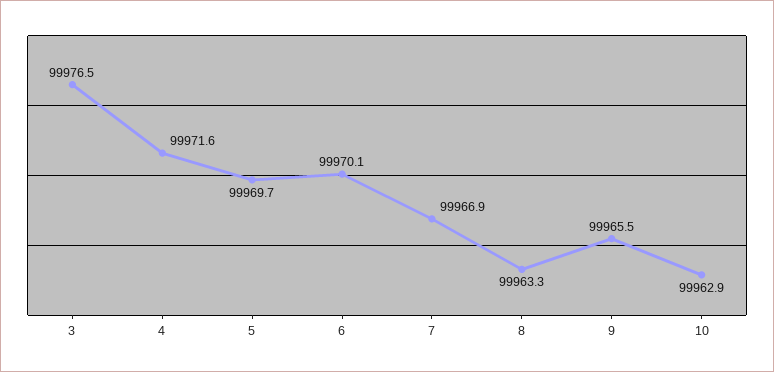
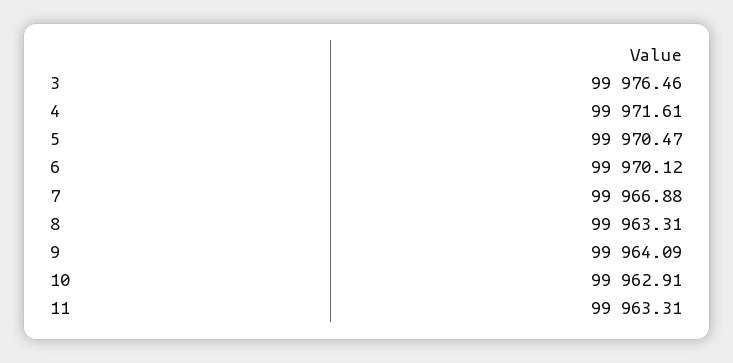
  {
    "3": 99976.46,
    "4": 99971.61,
-   "5": 99969.7,
+   "5": 99970.47,
    "6": 99970.12,
    "7": 99966.88,
    "8": 99963.31,
-   "9": 99965.5,
+   "9": 99964.09,
-   "10": 99962.91
+   "10": 99962.91,
+   "11": 99963.31
  }

